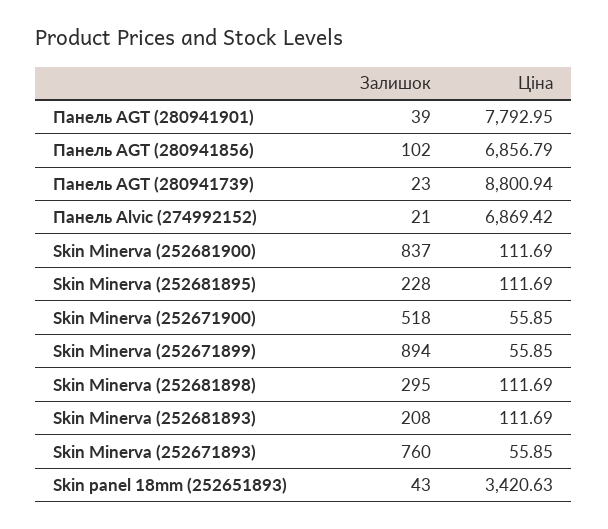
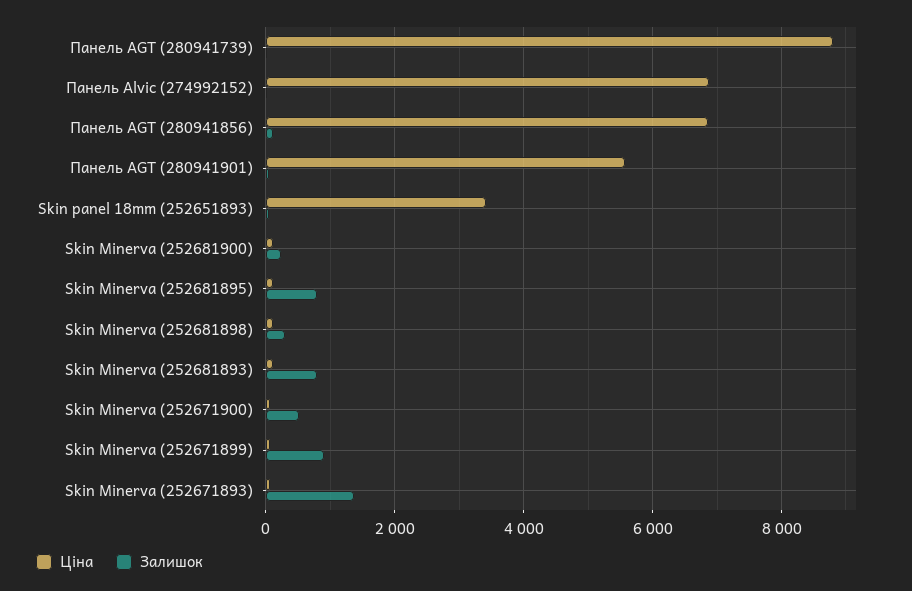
  {
    "Залишок": {
      "Панель AGT (280941901)": 39,
      "Панель AGT (280941856)": 102,
      "Панель AGT (280941739)": 23,
      "Панель Alvic (274992152)": 21,
-     "Skin Minerva (252681900)": 837,
+     "Skin Minerva (252681900)": 200,
-     "Skin Minerva (252681895)": 228,
+     "Skin Minerva (252681895)": 800,
      "Skin Minerva (252671900)": 518,
      "Skin Minerva (252671899)": 894,
      "Skin Minerva (252681898)": 295,
-     "Skin Minerva (252681893)": 208,
+     "Skin Minerva (252681893)": 800,
-     "Skin Minerva (252671893)": 760,
+     "Skin Minerva (252671893)": 1400,
      "Skin panel 18mm (252651893)": 43
    },
    "Ціна": {
-     "Панель AGT (280941901)": 7792.95,
+     "Панель AGT (280941901)": 5600,
      "Панель AGT (280941856)": 6856.79,
      "Панель AGT (280941739)": 8800.94,
      "Панель Alvic (274992152)": 6869.42,
      "Skin Minerva (252681900)": 111.69,
      "Skin Minerva (252681895)": 111.69,
      "Skin Minerva (252671900)": 55.85,
      "Skin Minerva (252671899)": 55.85,
      "Skin Minerva (252681898)": 111.69,
      "Skin Minerva (252681893)": 111.69,
      "Skin Minerva (252671893)": 55.85,
      "Skin panel 18mm (252651893)": 3420.63
    }
  }

